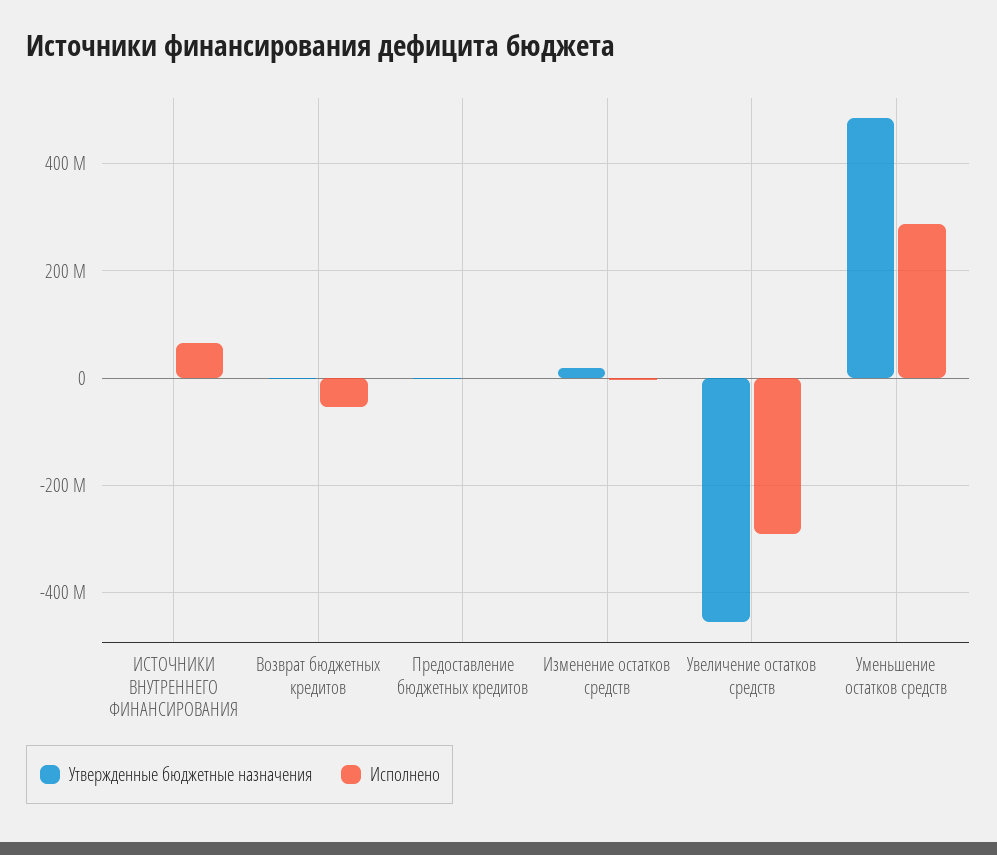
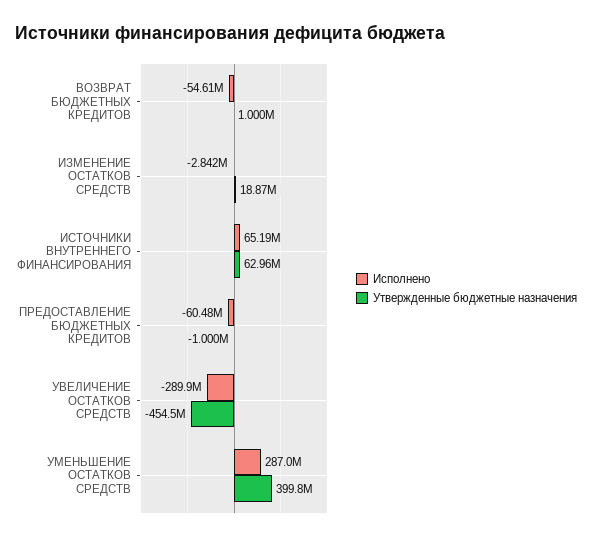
  {
    "Утвержденные бюджетные назначения": {
-     "ИСТОЧНИКИ ВНУТРЕННЕГО ФИНАНСИРОВАНИЯ": 0,
+     "ИСТОЧНИКИ ВНУТРЕННЕГО ФИНАНСИРОВАНИЯ": 62960000,
      "Возврат бюджетных кредитов": 1000000,
      "Предоставление бюджетных кредитов": -1000000,
      "Изменение остатков средств": 18870000,
      "Увеличение остатков средств": -454500000,
-     "Уменьшение остатков средств": 480000000
+     "Уменьшение остатков средств": 399800000
    },
    "Исполнено": {
      "ИСТОЧНИКИ ВНУТРЕННЕГО ФИНАНСИРОВАНИЯ": 65190000,
      "Возврат бюджетных кредитов": -54610000,
-     "Предоставление бюджетных кредитов": 0,
+     "Предоставление бюджетных кредитов": -60480000,
      "Изменение остатков средств": -2842000,
      "Увеличение остатков средств": -289900000,
      "Уменьшение остатков средств": 287000000
    }
  }

